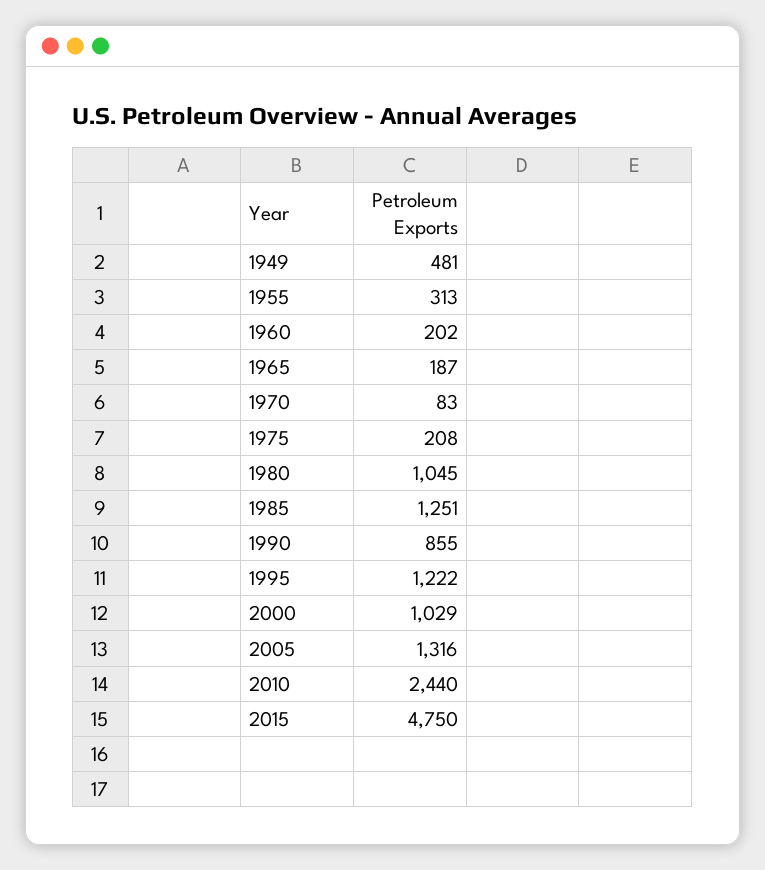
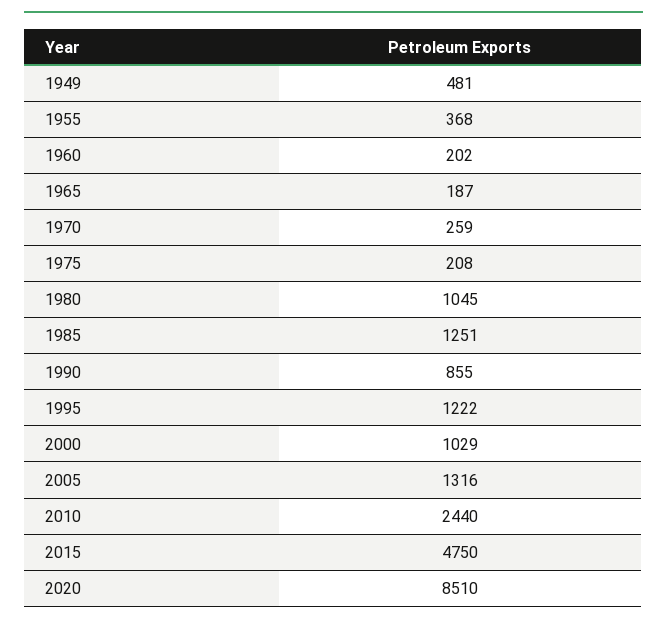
  {
    "1949": 481,
-   "1955": 313,
+   "1955": 368,
    "1960": 202,
    "1965": 187,
-   "1970": 83,
+   "1970": 259,
    "1975": 208,
    "1980": 1045,
    "1985": 1251,
    "1990": 855,
    "1995": 1222,
    "2000": 1029,
    "2005": 1316,
    "2010": 2440,
-   "2015": 4750
+   "2015": 4750,
+   "2020": 8510
  }

